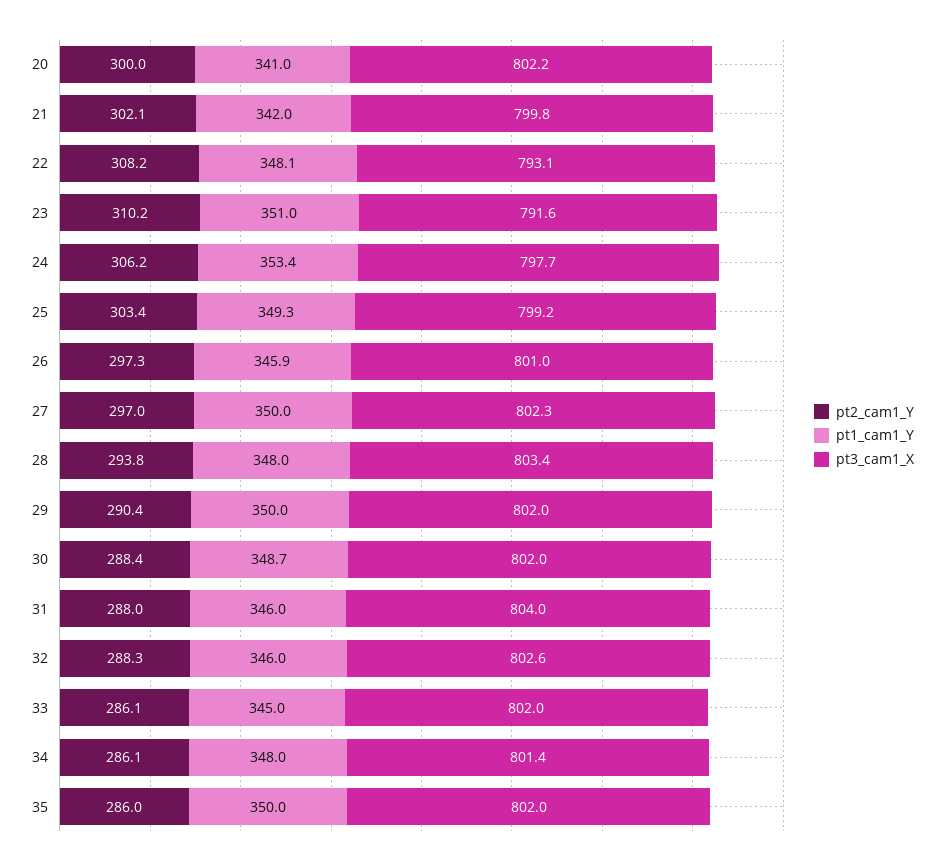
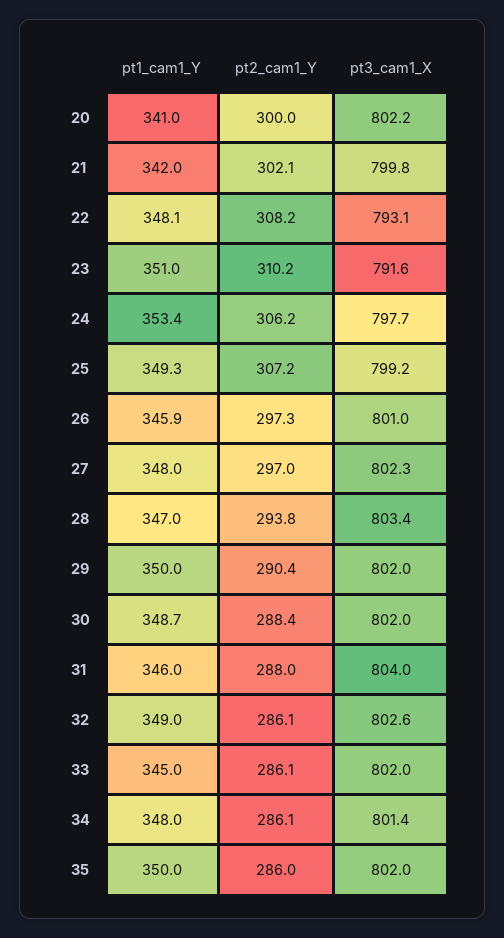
  {
    "pt2_cam1_Y": {
      "20": 300,
      "21": 302.1,
      "22": 308.2,
      "23": 310.2,
      "24": 306.2,
-     "25": 303.4,
+     "25": 307.2,
      "26": 297.3,
      "27": 297,
      "28": 293.8,
      "29": 290.4,
      "30": 288.4,
      "31": 288,
-     "32": 288.3,
+     "32": 286.1,
      "33": 286.1,
      "34": 286.1,
      "35": 286
    },
    "pt1_cam1_Y": {
      "20": 341,
      "21": 342,
      "22": 348.1,
      "23": 351,
      "24": 353.4,
      "25": 349.3,
      "26": 345.9,
-     "27": 350,
+     "27": 348,
-     "28": 348,
+     "28": 347,
      "29": 350,
      "30": 348.7,
      "31": 346,
-     "32": 346,
+     "32": 349,
      "33": 345,
      "34": 348,
      "35": 350
    },
    "pt3_cam1_X": {
      "20": 802.2,
      "21": 799.8,
      "22": 793.1,
      "23": 791.6,
      "24": 797.7,
      "25": 799.2,
      "26": 801,
      "27": 802.3,
      "28": 803.4,
      "29": 802,
      "30": 802,
      "31": 804,
      "32": 802.6,
      "33": 802,
      "34": 801.4,
      "35": 802
    }
  }

